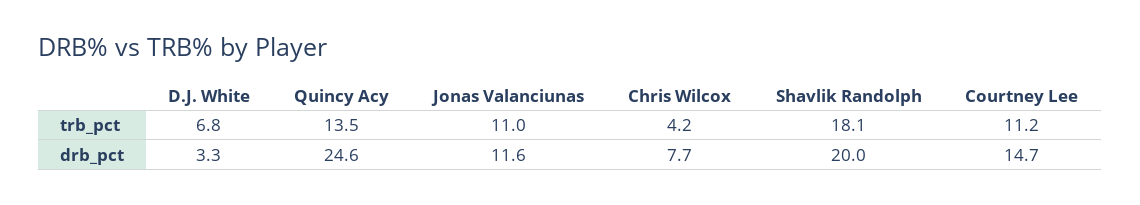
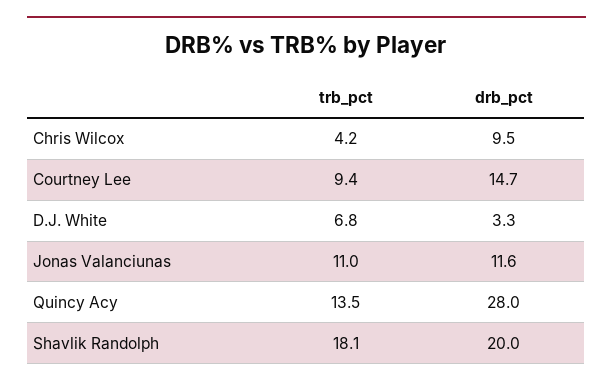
  {
    "D.J. White": {
      "trb_pct": 6.8,
      "drb_pct": 3.3
    },
    "Quincy Acy": {
      "trb_pct": 13.5,
-     "drb_pct": 24.6
+     "drb_pct": 28
    },
    "Jonas Valanciunas": {
      "trb_pct": 11,
      "drb_pct": 11.6
    },
    "Chris Wilcox": {
      "trb_pct": 4.2,
-     "drb_pct": 7.7
+     "drb_pct": 9.5
    },
    "Shavlik Randolph": {
      "trb_pct": 18.1,
      "drb_pct": 20
    },
    "Courtney Lee": {
-     "trb_pct": 11.2,
+     "trb_pct": 9.4,
      "drb_pct": 14.7
    }
  }

